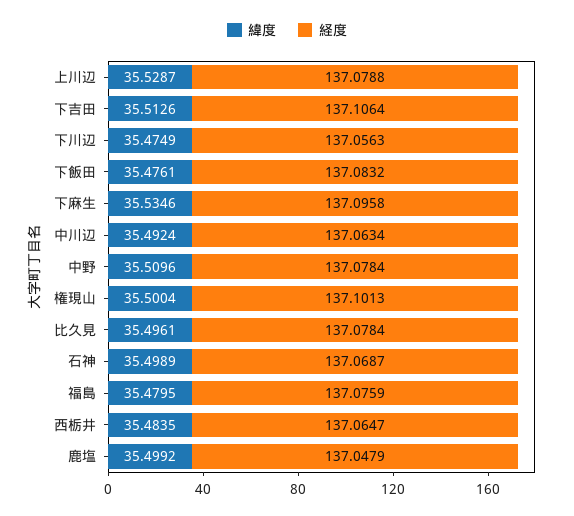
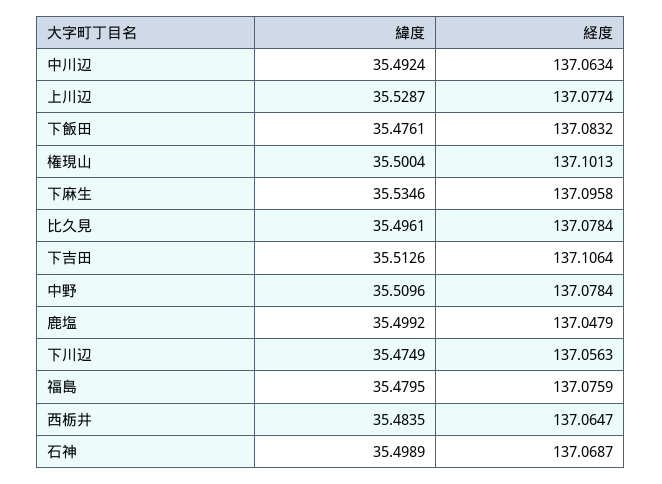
  {
    "緯度": {
      "上川辺": 35.5287,
      "下吉田": 35.5126,
      "下川辺": 35.4749,
      "下飯田": 35.4761,
      "下麻生": 35.5346,
      "中川辺": 35.4924,
      "中野": 35.5096,
      "権現山": 35.5004,
      "比久見": 35.4961,
      "石神": 35.4989,
      "福島": 35.4795,
      "西栃井": 35.4835,
      "鹿塩": 35.4992
    },
    "経度": {
-     "上川辺": 137.0788,
+     "上川辺": 137.0774,
      "下吉田": 137.1064,
      "下川辺": 137.0563,
      "下飯田": 137.0832,
      "下麻生": 137.0958,
      "中川辺": 137.0634,
      "中野": 137.0784,
      "権現山": 137.1013,
      "比久見": 137.0784,
      "石神": 137.0687,
      "福島": 137.0759,
      "西栃井": 137.0647,
      "鹿塩": 137.0479
    }
  }

